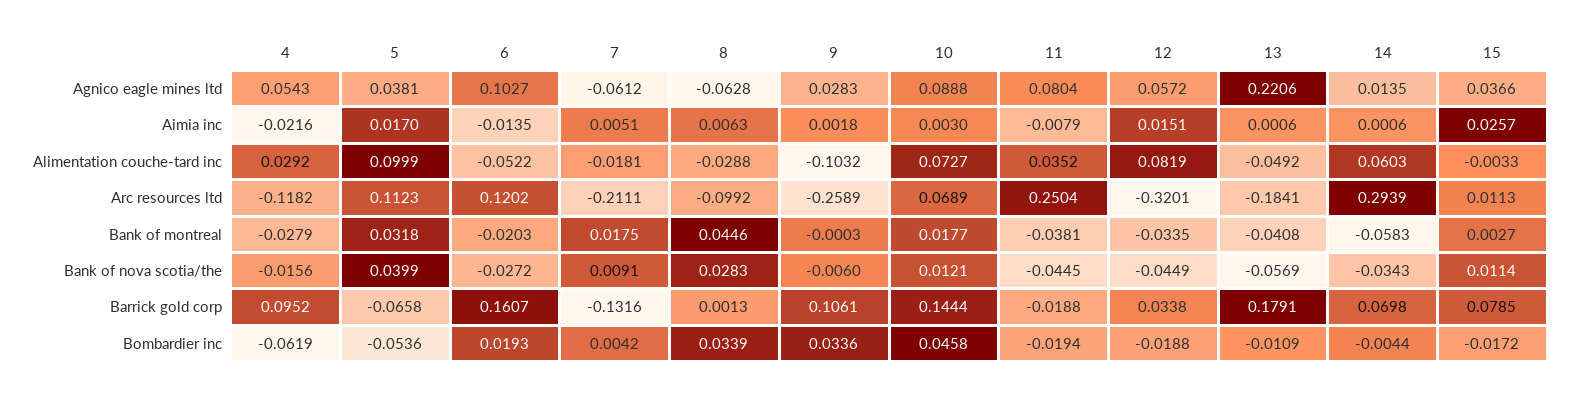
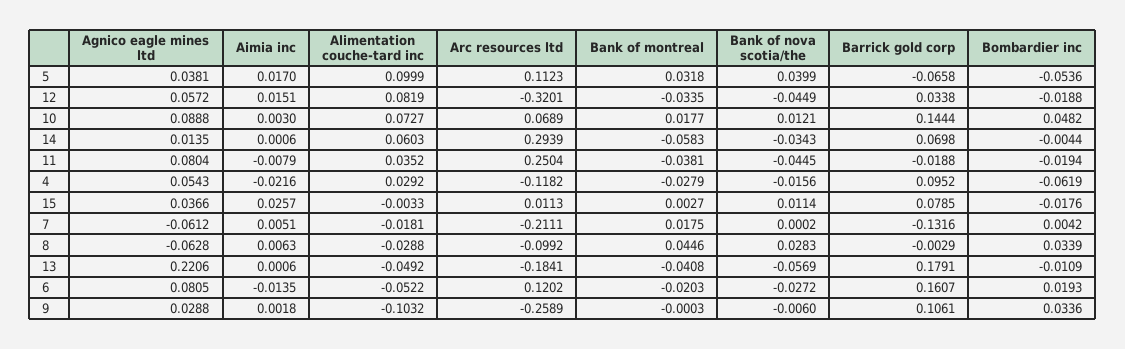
  {
    "4": {
      "Agnico eagle mines ltd": 0.0543,
      "Aimia inc": -0.0216,
      "Alimentation couche-tard inc": 0.0292,
      "Arc resources ltd": -0.1182,
      "Bank of montreal": -0.0279,
      "Bank of nova scotia/the": -0.0156,
      "Barrick gold corp": 0.0952,
      "Bombardier inc": -0.0619
    },
    "5": {
      "Agnico eagle mines ltd": 0.0381,
      "Aimia inc": 0.017,
      "Alimentation couche-tard inc": 0.0999,
      "Arc resources ltd": 0.1123,
      "Bank of montreal": 0.0318,
      "Bank of nova scotia/the": 0.0399,
      "Barrick gold corp": -0.0658,
      "Bombardier inc": -0.0536
    },
    "6": {
-     "Agnico eagle mines ltd": 0.1027,
+     "Agnico eagle mines ltd": 0.0805,
      "Aimia inc": -0.0135,
      "Alimentation couche-tard inc": -0.0522,
      "Arc resources ltd": 0.1202,
      "Bank of montreal": -0.0203,
      "Bank of nova scotia/the": -0.0272,
      "Barrick gold corp": 0.1607,
      "Bombardier inc": 0.0193
    },
    "7": {
      "Agnico eagle mines ltd": -0.0612,
      "Aimia inc": 0.0051,
      "Alimentation couche-tard inc": -0.0181,
      "Arc resources ltd": -0.2111,
      "Bank of montreal": 0.0175,
-     "Bank of nova scotia/the": 0.0091,
+     "Bank of nova scotia/the": 0.0002,
      "Barrick gold corp": -0.1316,
      "Bombardier inc": 0.0042
    },
    "8": {
      "Agnico eagle mines ltd": -0.0628,
      "Aimia inc": 0.0063,
      "Alimentation couche-tard inc": -0.0288,
      "Arc resources ltd": -0.0992,
      "Bank of montreal": 0.0446,
      "Bank of nova scotia/the": 0.0283,
-     "Barrick gold corp": 0.0013,
+     "Barrick gold corp": -0.0029,
      "Bombardier inc": 0.0339
    },
    "9": {
-     "Agnico eagle mines ltd": 0.0283,
+     "Agnico eagle mines ltd": 0.0288,
      "Aimia inc": 0.0018,
      "Alimentation couche-tard inc": -0.1032,
      "Arc resources ltd": -0.2589,
      "Bank of montreal": -0.0003,
      "Bank of nova scotia/the": -0.006,
      "Barrick gold corp": 0.1061,
      "Bombardier inc": 0.0336
    },
    "10": {
      "Agnico eagle mines ltd": 0.0888,
      "Aimia inc": 0.003,
      "Alimentation couche-tard inc": 0.0727,
      "Arc resources ltd": 0.0689,
      "Bank of montreal": 0.0177,
      "Bank of nova scotia/the": 0.0121,
      "Barrick gold corp": 0.1444,
-     "Bombardier inc": 0.0458
+     "Bombardier inc": 0.0482
    },
    "11": {
      "Agnico eagle mines ltd": 0.0804,
      "Aimia inc": -0.0079,
      "Alimentation couche-tard inc": 0.0352,
      "Arc resources ltd": 0.2504,
      "Bank of montreal": -0.0381,
      "Bank of nova scotia/the": -0.0445,
      "Barrick gold corp": -0.0188,
      "Bombardier inc": -0.0194
    },
    "12": {
      "Agnico eagle mines ltd": 0.0572,
      "Aimia inc": 0.0151,
      "Alimentation couche-tard inc": 0.0819,
      "Arc resources ltd": -0.3201,
      "Bank of montreal": -0.0335,
      "Bank of nova scotia/the": -0.0449,
      "Barrick gold corp": 0.0338,
      "Bombardier inc": -0.0188
    },
    "13": {
      "Agnico eagle mines ltd": 0.2206,
      "Aimia inc": 0.0006,
      "Alimentation couche-tard inc": -0.0492,
      "Arc resources ltd": -0.1841,
      "Bank of montreal": -0.0408,
      "Bank of nova scotia/the": -0.0569,
      "Barrick gold corp": 0.1791,
      "Bombardier inc": -0.0109
    },
    "14": {
      "Agnico eagle mines ltd": 0.0135,
      "Aimia inc": 0.0006,
      "Alimentation couche-tard inc": 0.0603,
      "Arc resources ltd": 0.2939,
      "Bank of montreal": -0.0583,
      "Bank of nova scotia/the": -0.0343,
      "Barrick gold corp": 0.0698,
      "Bombardier inc": -0.0044
    },
    "15": {
      "Agnico eagle mines ltd": 0.0366,
      "Aimia inc": 0.0257,
      "Alimentation couche-tard inc": -0.0033,
      "Arc resources ltd": 0.0113,
      "Bank of montreal": 0.0027,
      "Bank of nova scotia/the": 0.0114,
      "Barrick gold corp": 0.0785,
-     "Bombardier inc": -0.0172
+     "Bombardier inc": -0.0176
    }
  }

